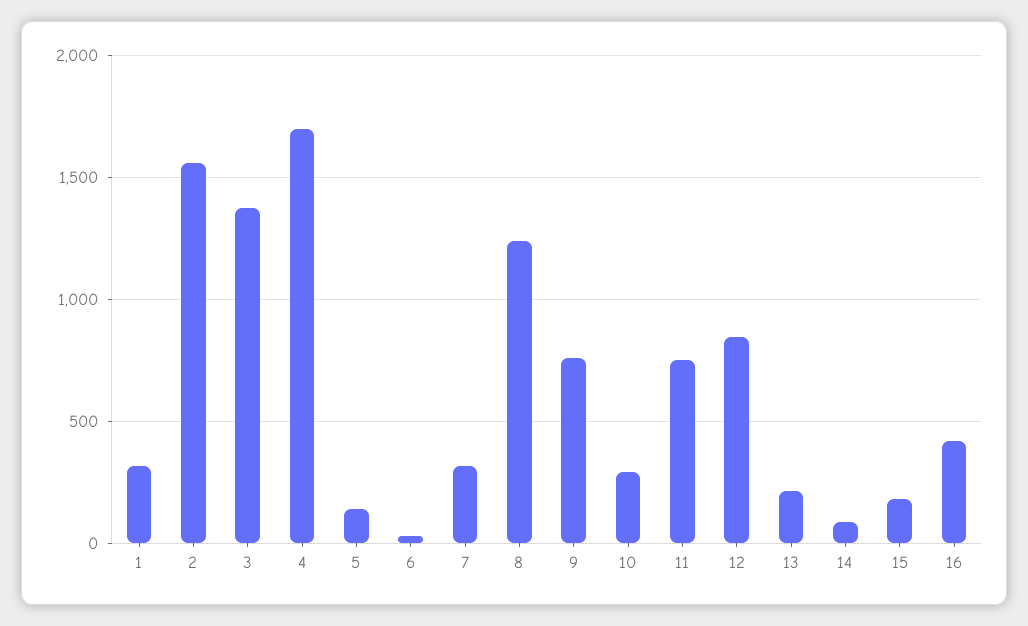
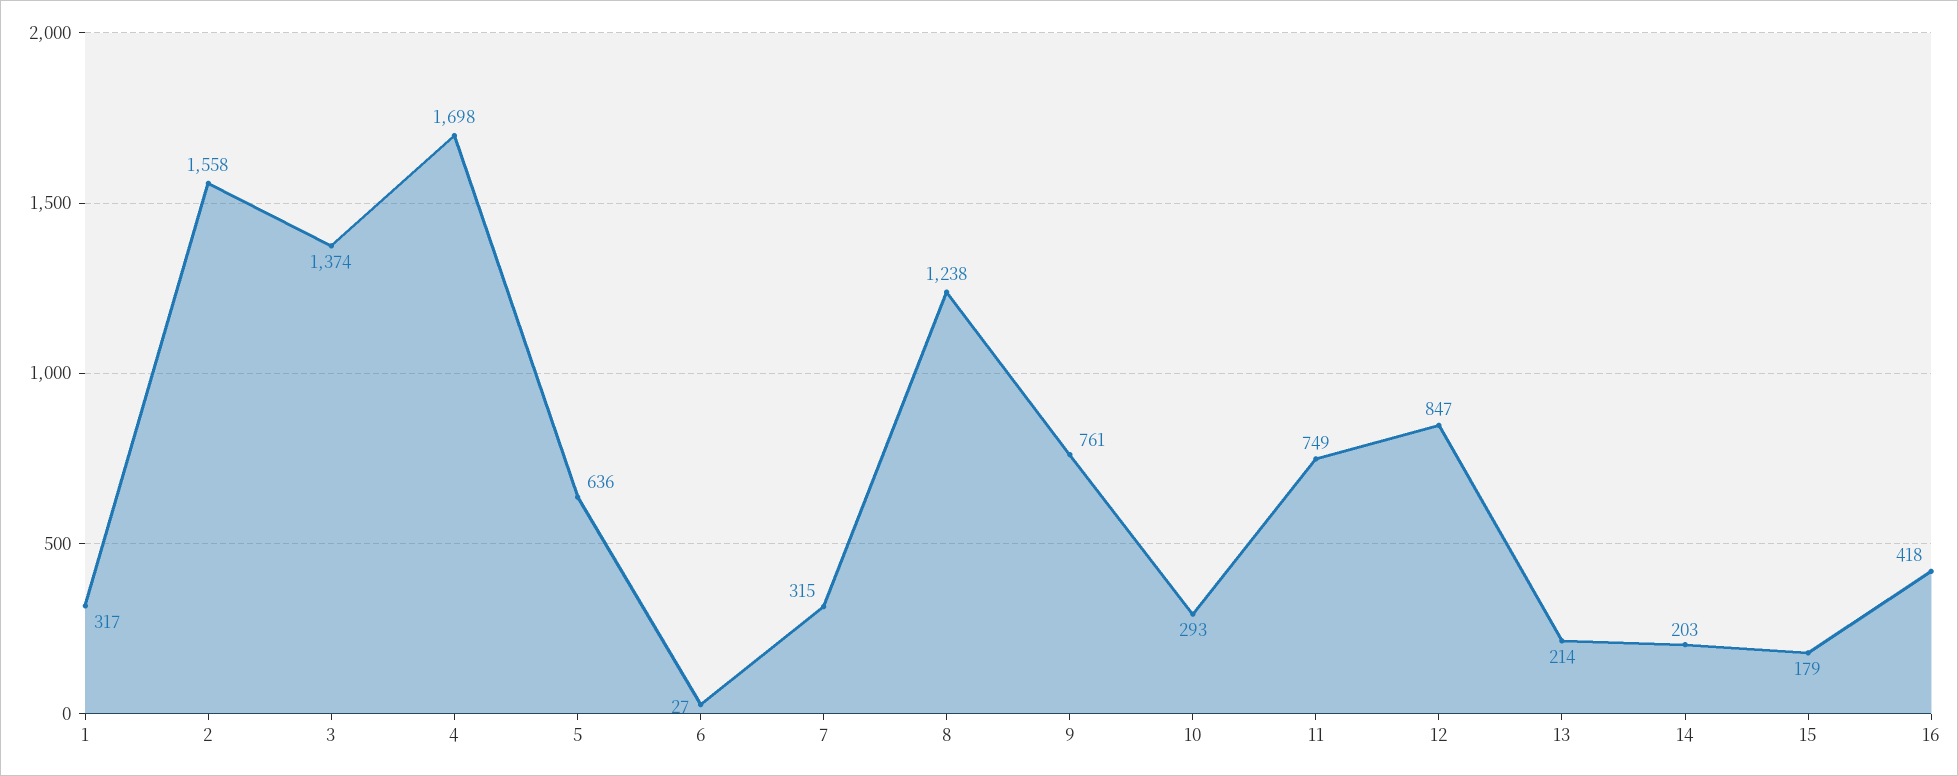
  {
    "1": 317,
    "2": 1558,
    "3": 1374,
    "4": 1698,
-   "5": 150,
+   "5": 636,
    "6": 27,
    "7": 315,
    "8": 1238,
    "9": 761,
    "10": 293,
    "11": 749,
    "12": 847,
    "13": 214,
-   "14": 100,
+   "14": 203,
    "15": 179,
    "16": 418
  }

